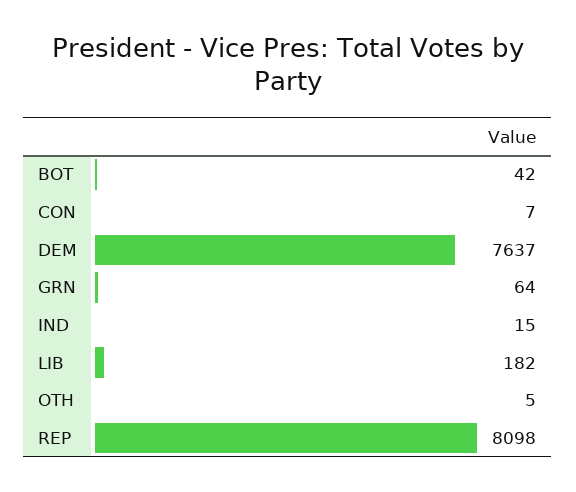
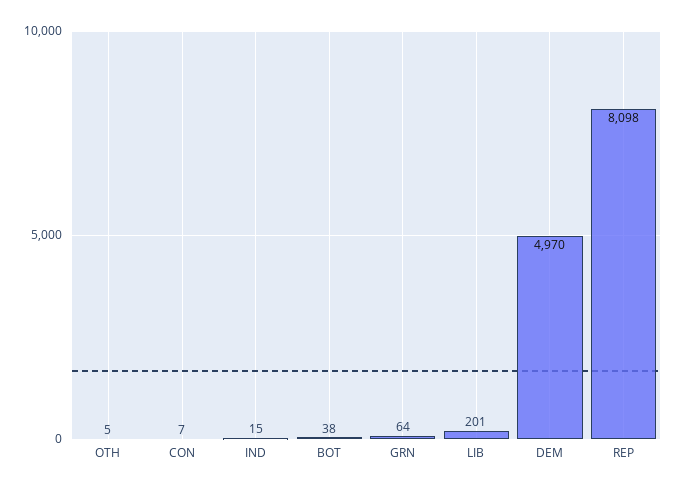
  {
-   "BOT": 42,
+   "BOT": 38,
    "CON": 7,
-   "DEM": 7637,
+   "DEM": 4970,
    "GRN": 64,
    "IND": 15,
-   "LIB": 182,
+   "LIB": 201,
    "OTH": 5,
    "REP": 8098
  }

